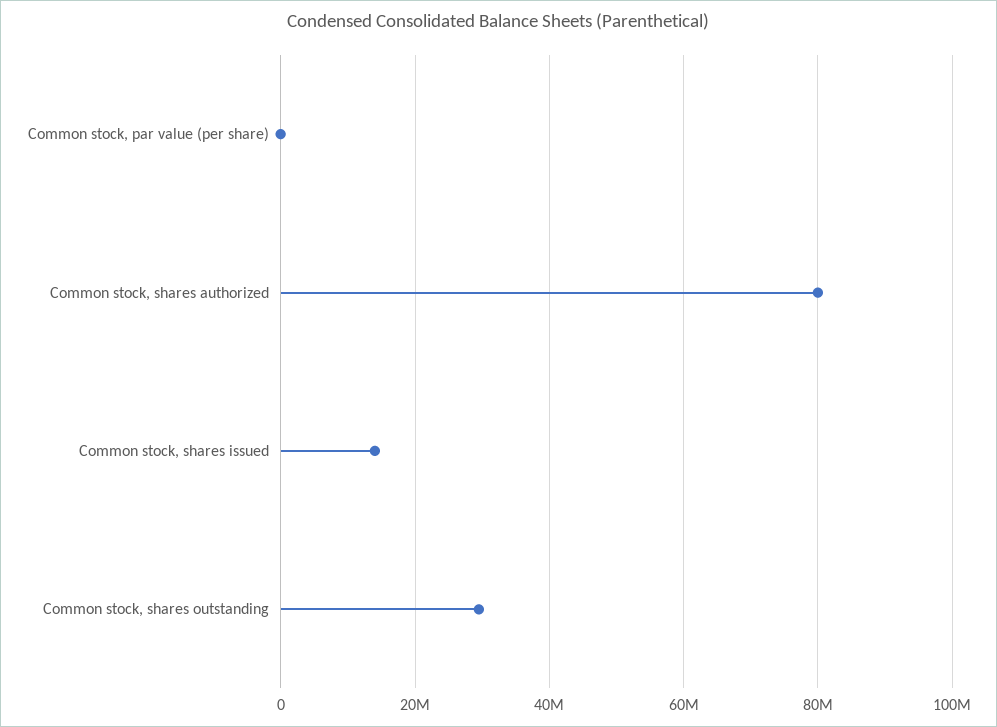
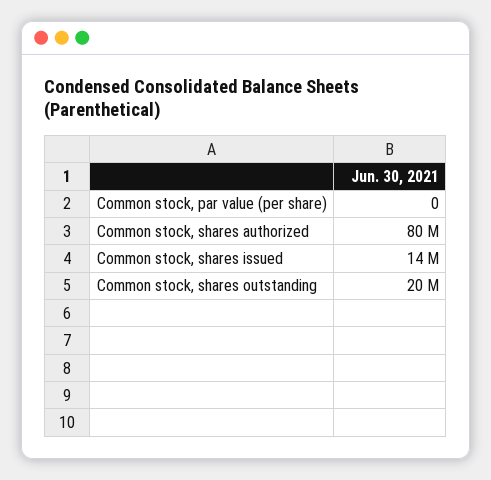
  {
    "Common stock, par value (per share)": 0,
    "Common stock, shares authorized": 80000000,
    "Common stock, shares issued": 14000000,
-   "Common stock, shares outstanding": 30000000
+   "Common stock, shares outstanding": 20000000
  }

